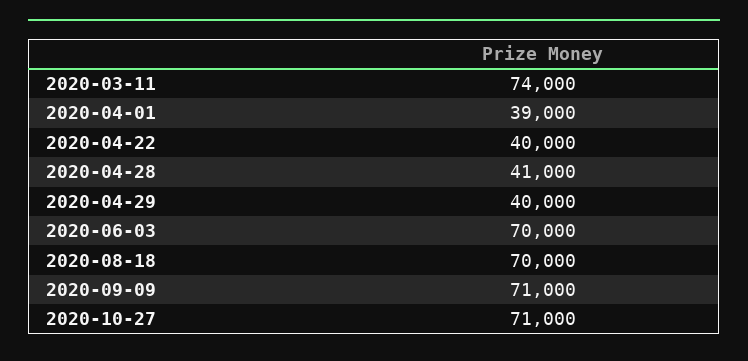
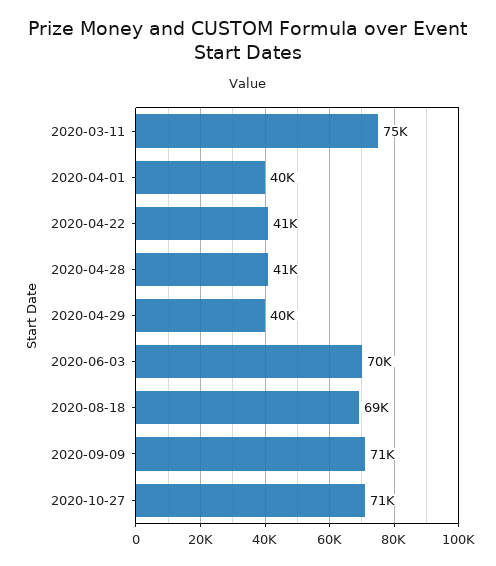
  {
-   "2020-03-11": 74000,
+   "2020-03-11": 75000,
-   "2020-04-01": 39000,
+   "2020-04-01": 40000,
-   "2020-04-22": 40000,
+   "2020-04-22": 41000,
    "2020-04-28": 41000,
    "2020-04-29": 40000,
    "2020-06-03": 70000,
-   "2020-08-18": 70000,
+   "2020-08-18": 69000,
    "2020-09-09": 71000,
    "2020-10-27": 71000
  }

